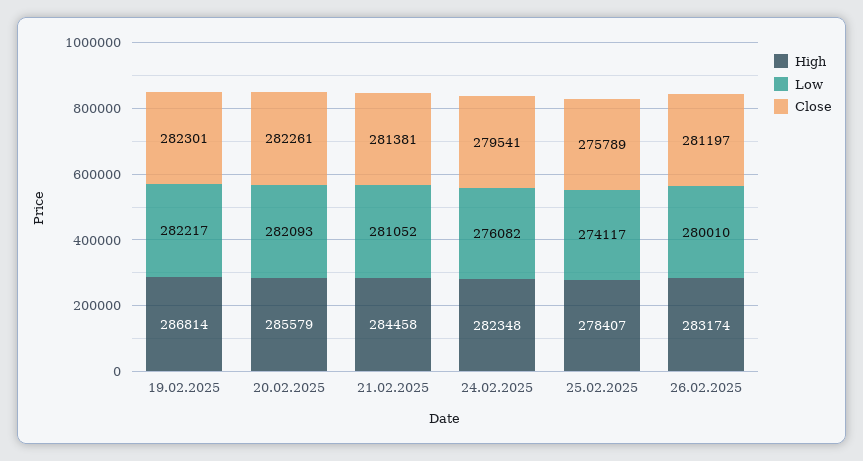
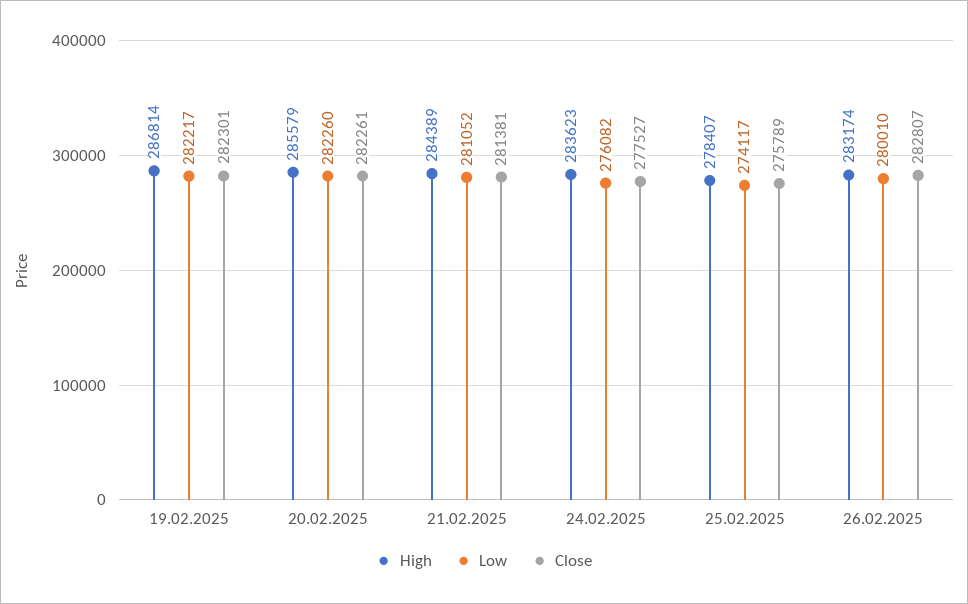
  {
    "High": {
      "19.02.2025": 286814,
      "20.02.2025": 285579,
-     "21.02.2025": 284458,
+     "21.02.2025": 284389,
-     "24.02.2025": 282348,
+     "24.02.2025": 283623,
      "25.02.2025": 278407,
      "26.02.2025": 283174
    },
    "Low": {
      "19.02.2025": 282217,
-     "20.02.2025": 282093,
+     "20.02.2025": 282260,
      "21.02.2025": 281052,
      "24.02.2025": 276082,
      "25.02.2025": 274117,
      "26.02.2025": 280010
    },
    "Close": {
      "19.02.2025": 282301,
      "20.02.2025": 282261,
      "21.02.2025": 281381,
-     "24.02.2025": 279541,
+     "24.02.2025": 277527,
      "25.02.2025": 275789,
-     "26.02.2025": 281197
+     "26.02.2025": 282807
    }
  }

